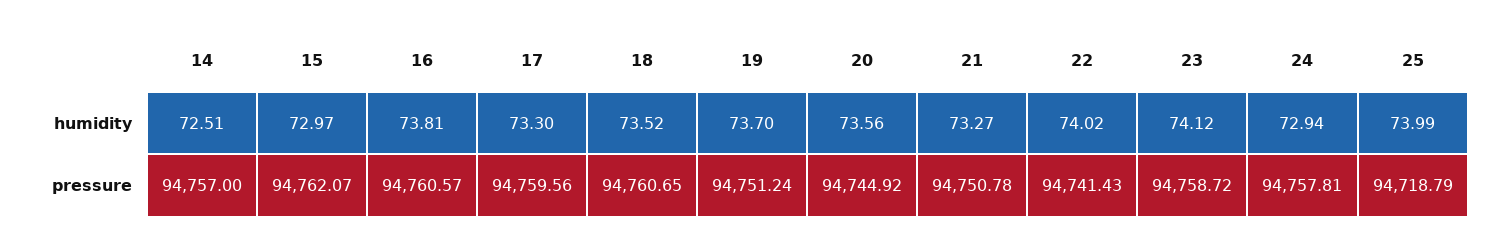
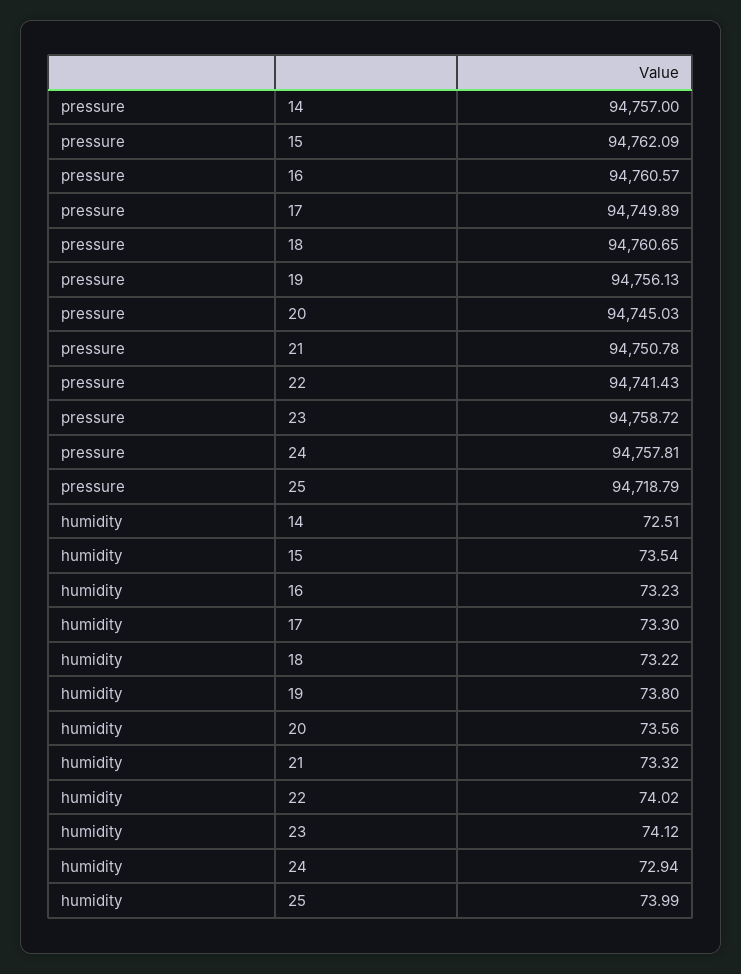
  {
    "14": {
      "humidity": 72.51,
      "pressure": 94757
    },
    "15": {
-     "humidity": 72.97,
+     "humidity": 73.54,
-     "pressure": 94762.07
+     "pressure": 94762.09
    },
    "16": {
-     "humidity": 73.81,
+     "humidity": 73.23,
      "pressure": 94760.57
    },
    "17": {
      "humidity": 73.3,
-     "pressure": 94759.56
+     "pressure": 94749.89
    },
    "18": {
-     "humidity": 73.52,
+     "humidity": 73.22,
      "pressure": 94760.65
    },
    "19": {
-     "humidity": 73.7,
+     "humidity": 73.8,
-     "pressure": 94751.24
+     "pressure": 94756.13
    },
    "20": {
      "humidity": 73.56,
-     "pressure": 94744.92
+     "pressure": 94745.03
    },
    "21": {
-     "humidity": 73.27,
+     "humidity": 73.32,
      "pressure": 94750.78
    },
    "22": {
      "humidity": 74.02,
      "pressure": 94741.43
    },
    "23": {
      "humidity": 74.12,
      "pressure": 94758.72
    },
    "24": {
      "humidity": 72.94,
      "pressure": 94757.81
    },
    "25": {
      "humidity": 73.99,
      "pressure": 94718.79
    }
  }

